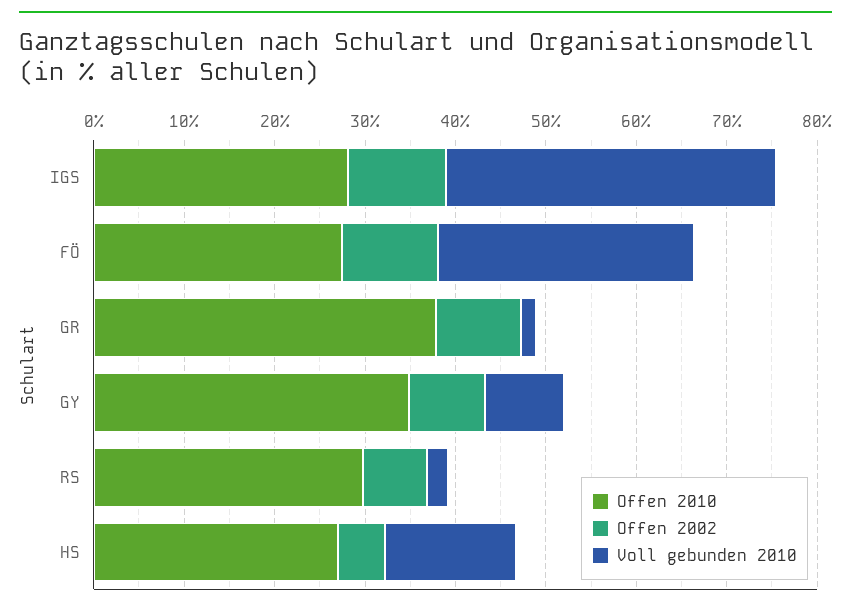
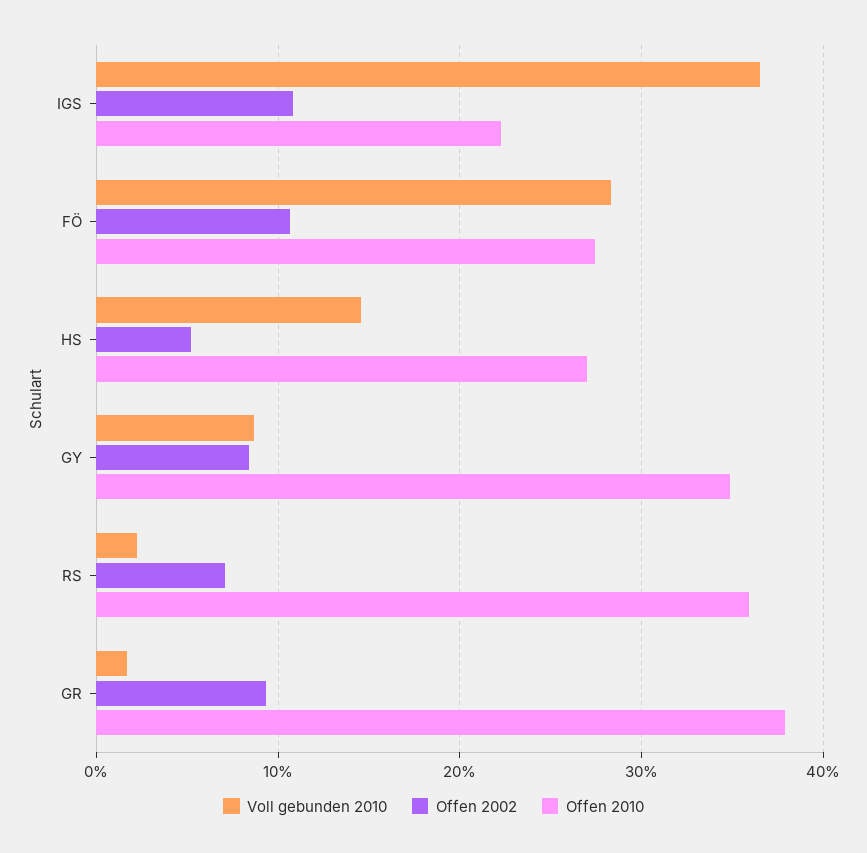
  {
    "Offen 2010": {
-     "IGS": 28,
+     "IGS": 22,
      "FÖ": 27,
      "GR": 38,
      "GY": 35,
-     "RS": 30,
+     "RS": 36,
      "HS": 27
    },
    "Offen 2002": {
      "IGS": 11,
      "FÖ": 11,
      "GR": 9,
      "GY": 8,
      "RS": 7,
      "HS": 5
    },
    "Voll gebunden 2010": {
      "IGS": 37,
      "FÖ": 28,
      "GR": 2,
      "GY": 9,
      "RS": 2,
      "HS": 15
    }
  }

